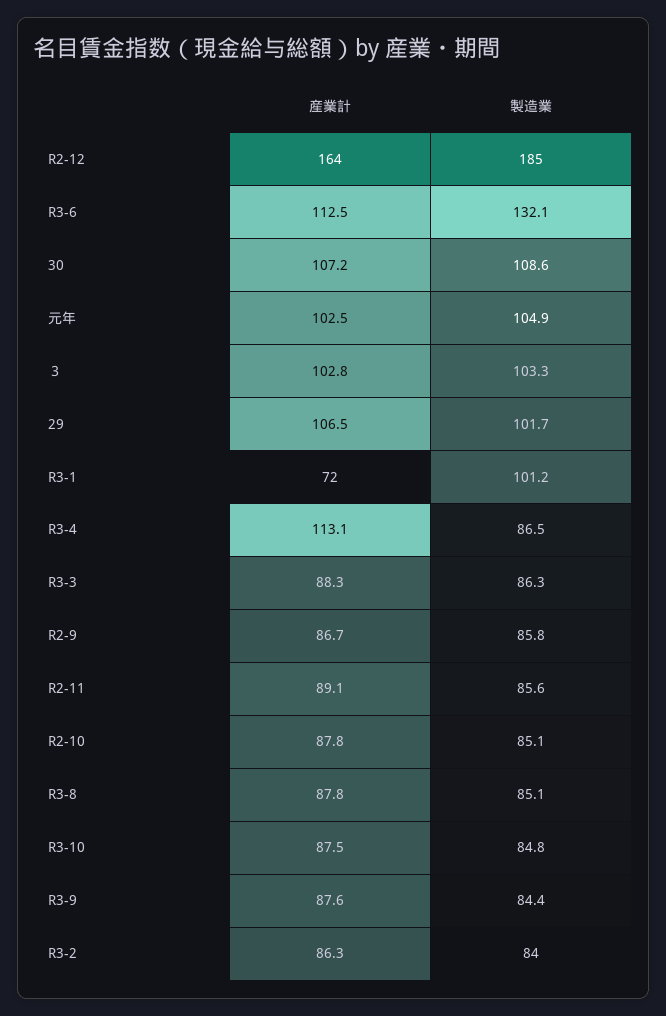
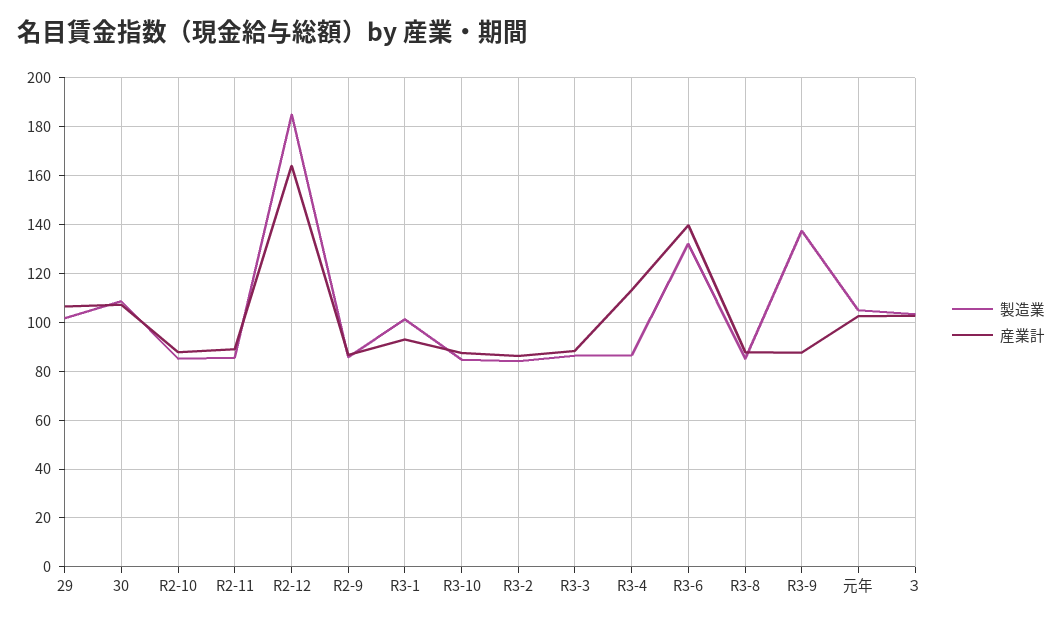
  {
    "産業計": {
      "R2-12": 164,
-     "R3-6": 112.5,
+     "R3-6": 140,
      "30": 107.2,
      "元年": 102.5,
      "３": 102.8,
      "29": 106.5,
-     "R3-1": 72,
+     "R3-1": 92.5,
      "R3-4": 113.1,
      "R3-3": 88.3,
      "R2-9": 86.7,
      "R2-11": 89.1,
      "R2-10": 87.8,
      "R3-8": 87.8,
      "R3-10": 87.5,
      "R3-9": 87.6,
      "R3-2": 86.3
    },
    "製造業": {
      "R2-12": 185,
      "R3-6": 132.1,
      "30": 108.6,
      "元年": 104.9,
      "３": 103.3,
      "29": 101.7,
      "R3-1": 101.2,
      "R3-4": 86.5,
      "R3-3": 86.3,
      "R2-9": 85.8,
      "R2-11": 85.6,
      "R2-10": 85.1,
      "R3-8": 85.1,
      "R3-10": 84.8,
-     "R3-9": 84.4,
+     "R3-9": 137.5,
      "R3-2": 84
    }
  }

